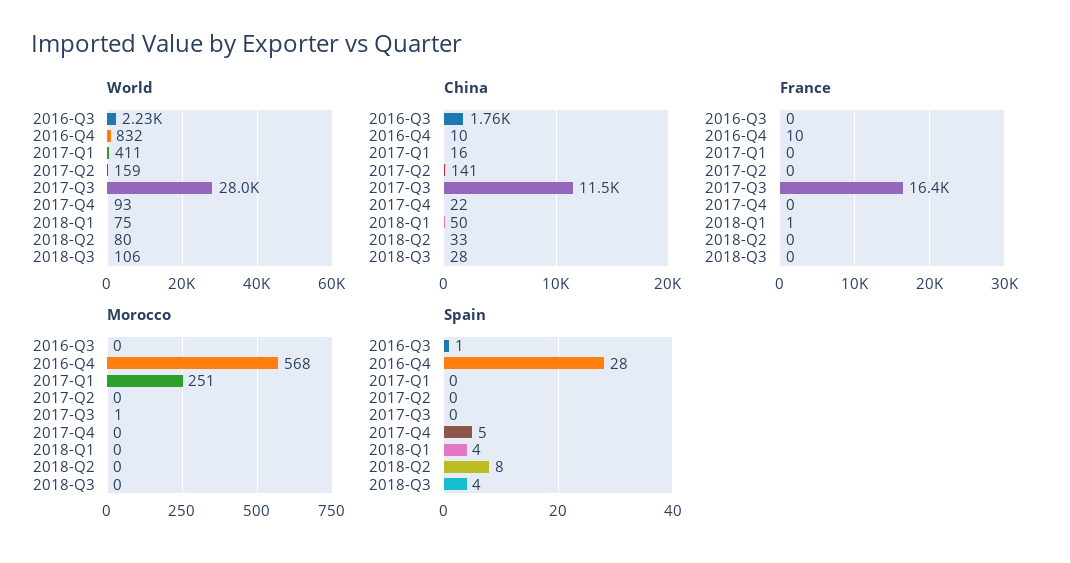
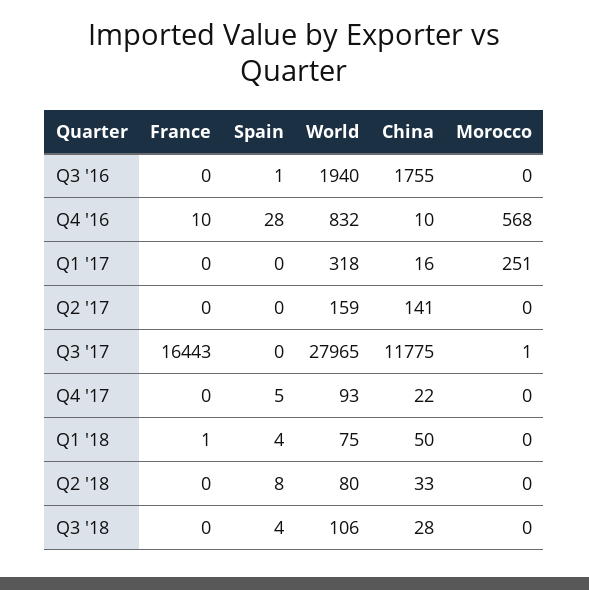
  {
    "World": {
-     "2016-Q3": 2230,
+     "2016-Q3": 1940,
      "2016-Q4": 832,
-     "2017-Q1": 411,
+     "2017-Q1": 318,
      "2017-Q2": 159,
      "2017-Q3": 27965,
      "2017-Q4": 93,
      "2018-Q1": 75,
      "2018-Q2": 80,
      "2018-Q3": 106
    },
    "China": {
      "2016-Q3": 1755,
      "2016-Q4": 10,
      "2017-Q1": 16,
      "2017-Q2": 141,
-     "2017-Q3": 11500,
+     "2017-Q3": 11775,
      "2017-Q4": 22,
      "2018-Q1": 50,
      "2018-Q2": 33,
      "2018-Q3": 28
    },
    "France": {
      "2016-Q3": 0,
      "2016-Q4": 10,
      "2017-Q1": 0,
      "2017-Q2": 0,
      "2017-Q3": 16443,
      "2017-Q4": 0,
      "2018-Q1": 1,
      "2018-Q2": 0,
      "2018-Q3": 0
    },
    "Morocco": {
      "2016-Q3": 0,
      "2016-Q4": 568,
      "2017-Q1": 251,
      "2017-Q2": 0,
      "2017-Q3": 1,
      "2017-Q4": 0,
      "2018-Q1": 0,
      "2018-Q2": 0,
      "2018-Q3": 0
    },
    "Spain": {
      "2016-Q3": 1,
      "2016-Q4": 28,
      "2017-Q1": 0,
      "2017-Q2": 0,
      "2017-Q3": 0,
      "2017-Q4": 5,
      "2018-Q1": 4,
      "2018-Q2": 8,
      "2018-Q3": 4
    }
  }

